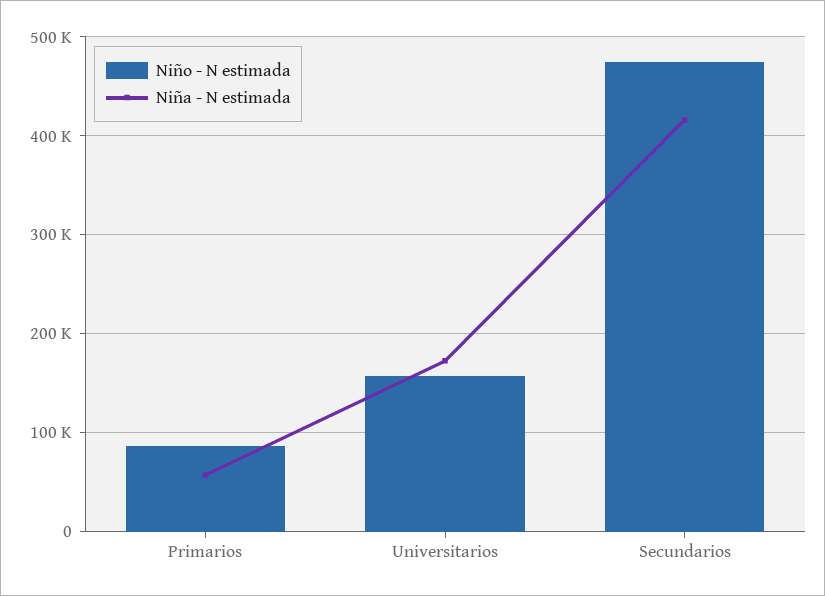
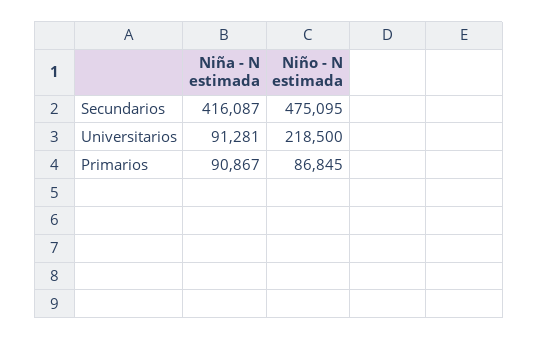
  {
    "Niño - N estimada": {
      "Primarios": 86845,
-     "Universitarios": 160000,
+     "Universitarios": 218500,
      "Secundarios": 475095
    },
    "Niña - N estimada": {
-     "Primarios": 60000,
+     "Primarios": 90867,
-     "Universitarios": 170000,
+     "Universitarios": 91281,
      "Secundarios": 416087
    }
  }

